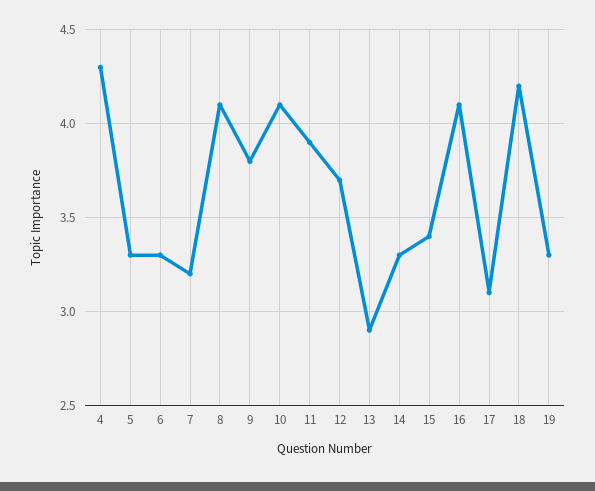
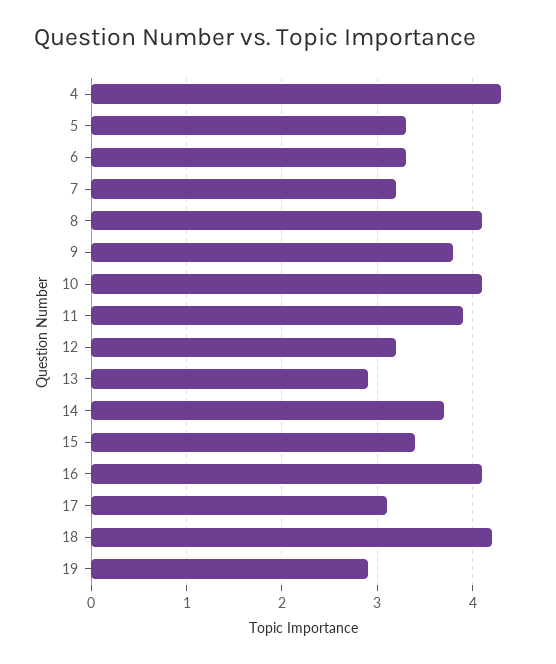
  {
    "4": 4.3,
    "5": 3.3,
    "6": 3.3,
    "7": 3.2,
    "8": 4.1,
    "9": 3.8,
    "10": 4.1,
    "11": 3.9,
-   "12": 3.7,
+   "12": 3.2,
    "13": 2.9,
-   "14": 3.3,
+   "14": 3.7,
    "15": 3.4,
    "16": 4.1,
    "17": 3.1,
    "18": 4.2,
-   "19": 3.3
+   "19": 2.9
  }

